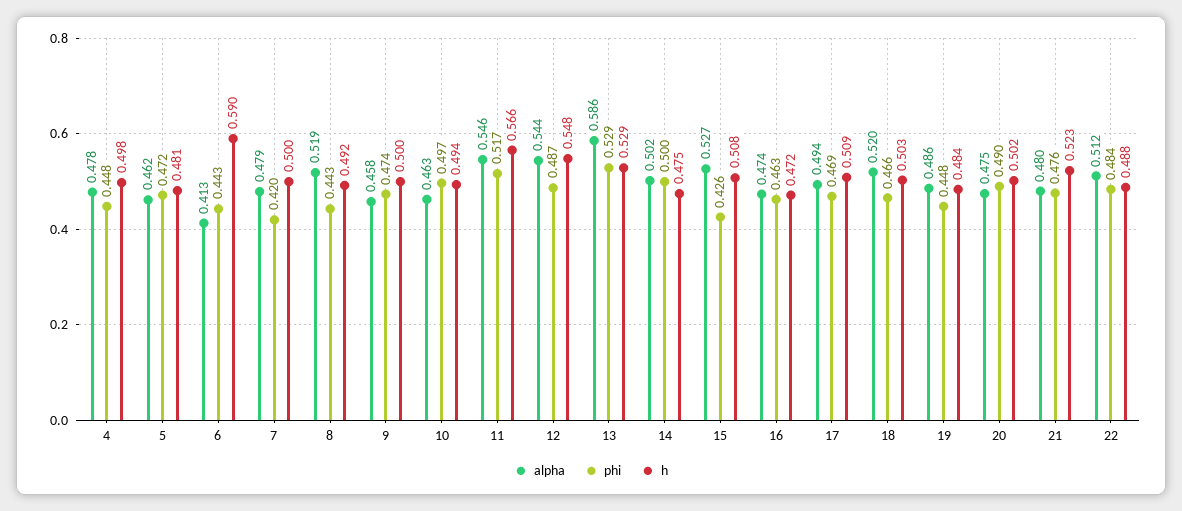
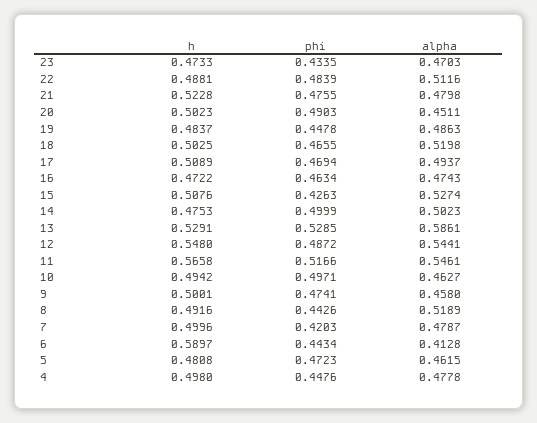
  {
    "alpha": {
      "4": 0.4778,
      "5": 0.4615,
      "6": 0.4128,
      "7": 0.4787,
      "8": 0.5189,
      "9": 0.458,
      "10": 0.4627,
      "11": 0.5461,
      "12": 0.5441,
      "13": 0.5861,
      "14": 0.5023,
      "15": 0.5274,
      "16": 0.4743,
      "17": 0.4937,
      "18": 0.5198,
      "19": 0.4863,
-     "20": 0.475,
+     "20": 0.4511,
      "21": 0.4798,
-     "22": 0.5116
+     "22": 0.5116,
+     "23": 0.4703
    },
    "phi": {
      "4": 0.4476,
      "5": 0.4723,
      "6": 0.4434,
      "7": 0.4203,
      "8": 0.4426,
      "9": 0.4741,
      "10": 0.4971,
      "11": 0.5166,
      "12": 0.4872,
      "13": 0.5285,
      "14": 0.4999,
      "15": 0.4263,
      "16": 0.4634,
      "17": 0.4694,
      "18": 0.4655,
      "19": 0.4478,
      "20": 0.4903,
      "21": 0.4755,
-     "22": 0.4839
+     "22": 0.4839,
+     "23": 0.4335
    },
    "h": {
      "4": 0.498,
      "5": 0.4808,
      "6": 0.5897,
      "7": 0.4996,
      "8": 0.4916,
      "9": 0.5001,
      "10": 0.4942,
      "11": 0.5658,
      "12": 0.548,
      "13": 0.5291,
      "14": 0.4753,
      "15": 0.5076,
      "16": 0.4722,
      "17": 0.5089,
      "18": 0.5025,
      "19": 0.4837,
      "20": 0.5023,
      "21": 0.5228,
-     "22": 0.4881
+     "22": 0.4881,
+     "23": 0.4733
    }
  }

